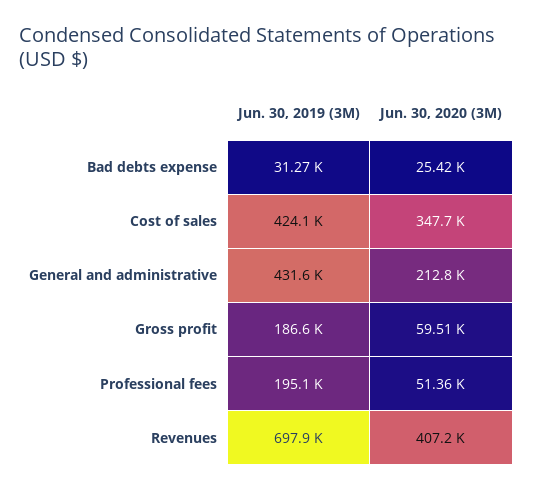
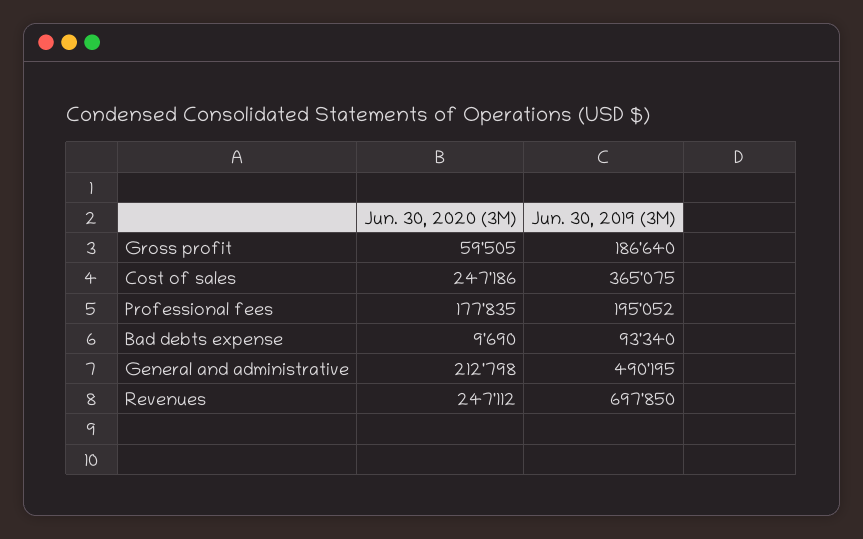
  {
    "Jun. 30, 2019 (3M)": {
-     "Bad debts expense": 31270,
+     "Bad debts expense": 93340,
-     "Cost of sales": 424100,
+     "Cost of sales": 365075,
-     "General and administrative": 431600,
+     "General and administrative": 490195,
      "Gross profit": 186640,
      "Professional fees": 195052,
      "Revenues": 697850
    },
    "Jun. 30, 2020 (3M)": {
-     "Bad debts expense": 25420,
+     "Bad debts expense": 9690,
-     "Cost of sales": 347700,
+     "Cost of sales": 247186,
      "General and administrative": 212798,
      "Gross profit": 59505,
-     "Professional fees": 51360,
+     "Professional fees": 177835,
-     "Revenues": 407200
+     "Revenues": 247112
    }
  }

